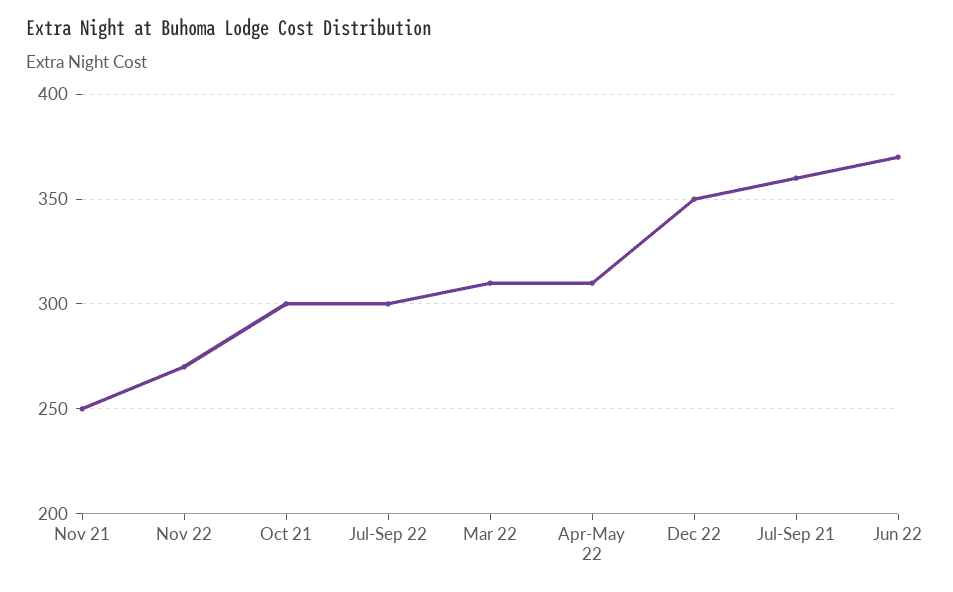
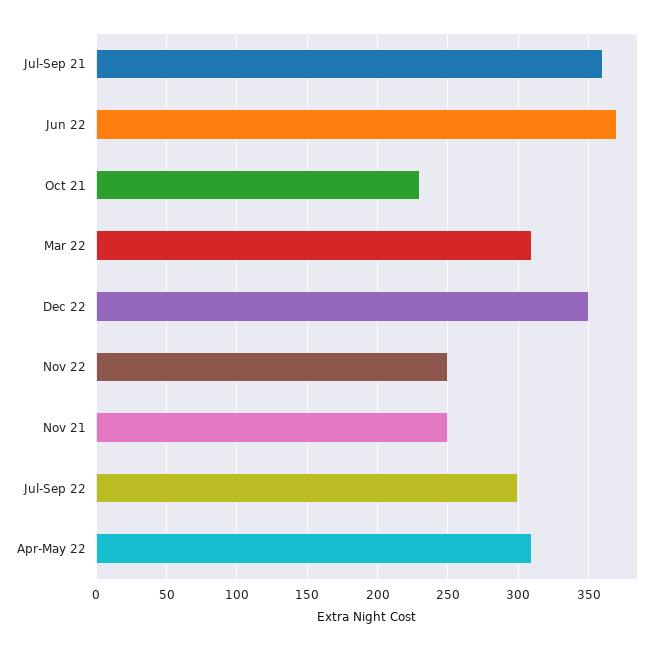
  {
    "Nov 21": 250,
-   "Nov 22": 270,
+   "Nov 22": 250,
-   "Oct 21": 300,
+   "Oct 21": 230,
    "Jul-Sep 22": 300,
    "Mar 22": 310,
    "Apr-May 22": 310,
    "Dec 22": 350,
    "Jul-Sep 21": 360,
    "Jun 22": 370
  }

